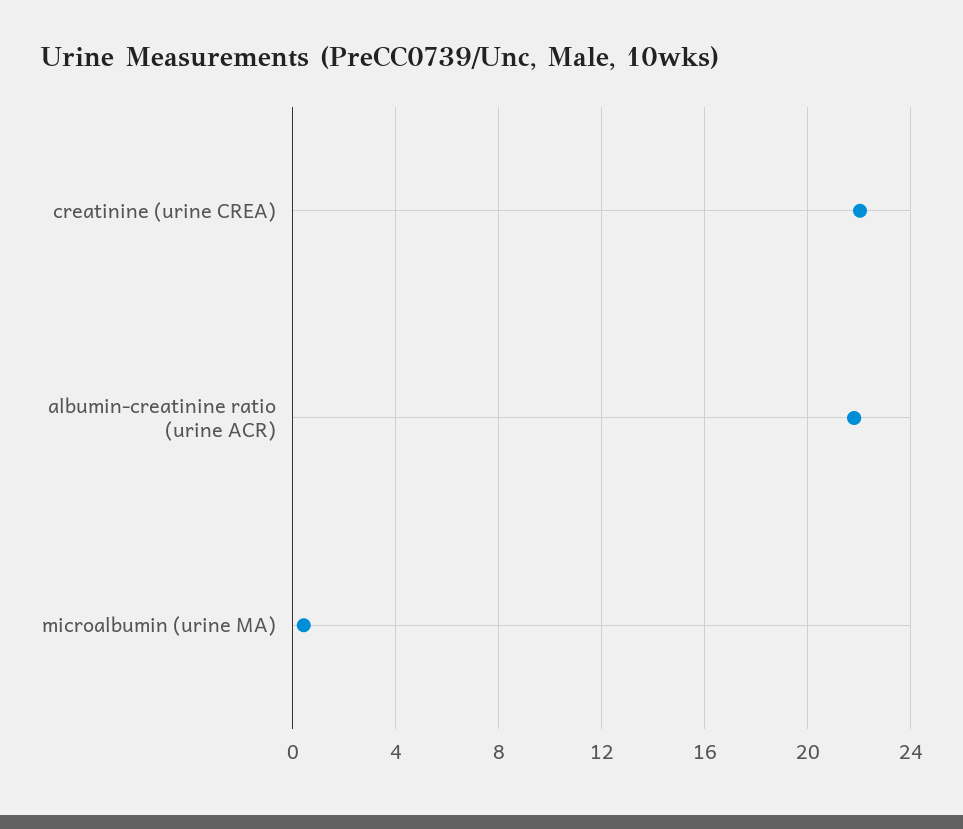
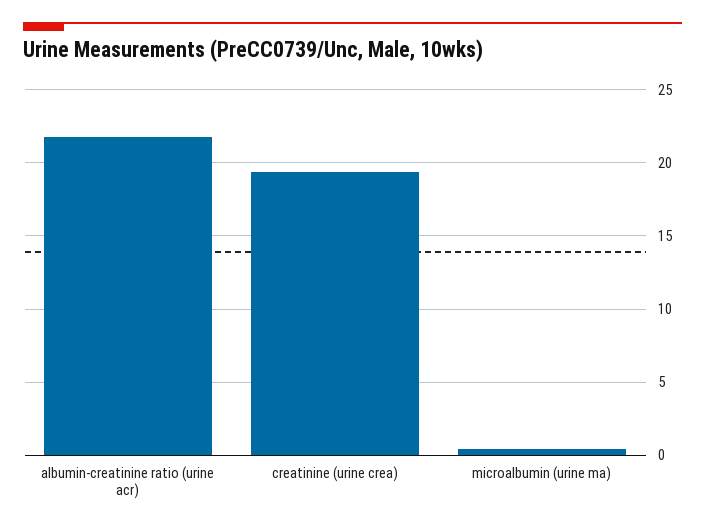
  {
-   "creatinine (urine CREA)": 22,
+   "creatinine (urine CREA)": 19.5,
    "albumin-creatinine ratio (urine ACR)": 22,
    "microalbumin (urine MA)": 0.5
  }

